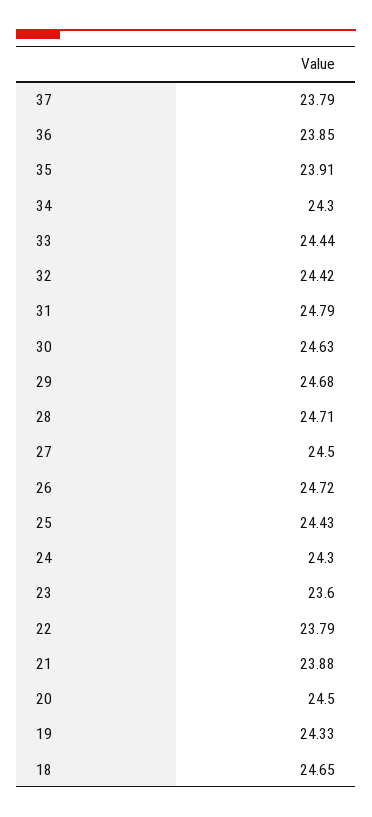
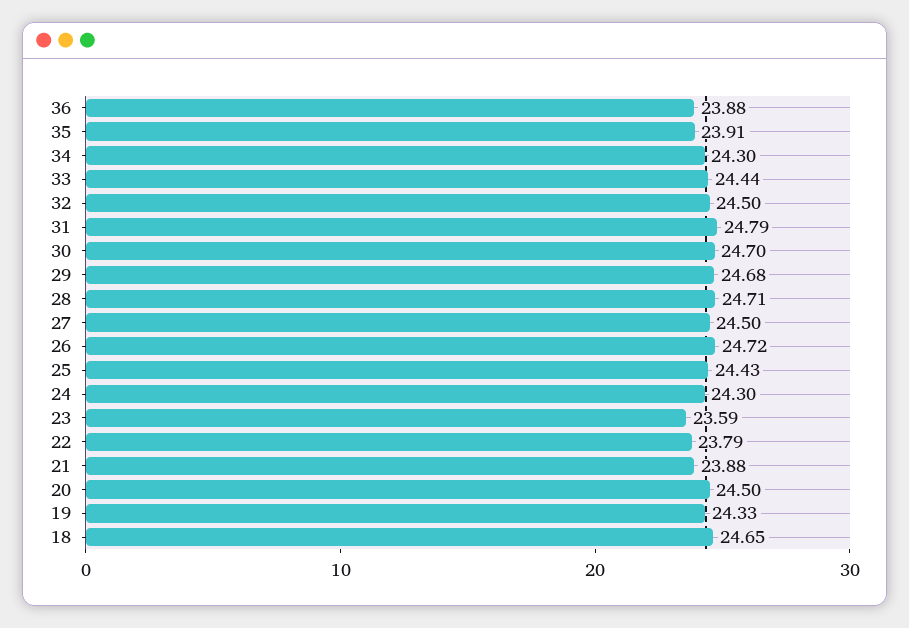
  {
-   "37": 23.79,
-   "36": 23.85,
+   "36": 23.88,
    "35": 23.91,
    "34": 24.3,
    "33": 24.44,
-   "32": 24.42,
+   "32": 24.5,
    "31": 24.79,
-   "30": 24.63,
+   "30": 24.7,
    "29": 24.68,
    "28": 24.71,
    "27": 24.5,
    "26": 24.72,
    "25": 24.43,
    "24": 24.3,
-   "23": 23.6,
+   "23": 23.59,
    "22": 23.79,
    "21": 23.88,
    "20": 24.5,
    "19": 24.33,
    "18": 24.65
  }

